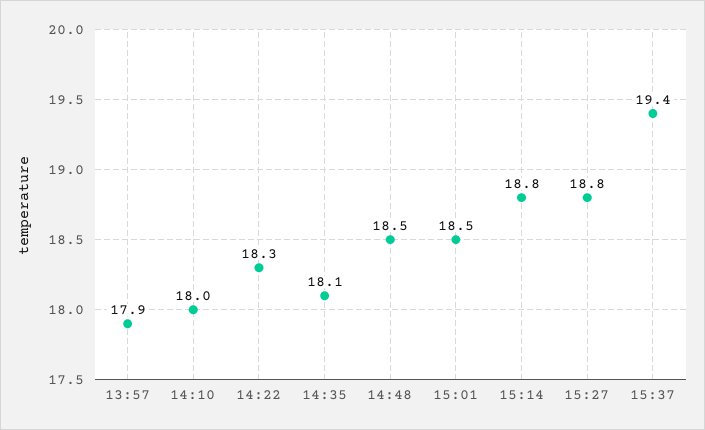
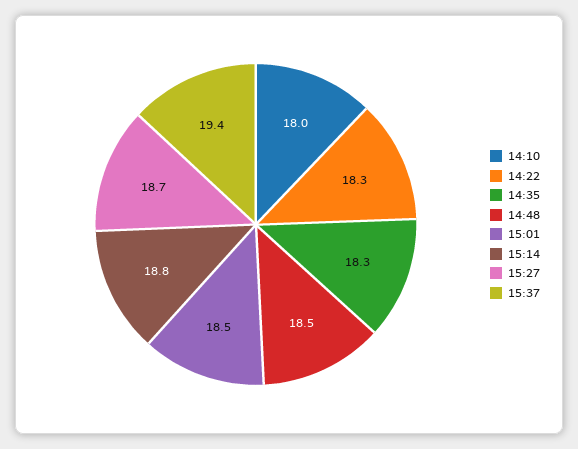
  {
-   "13:57": 17.9,
    "14:10": 18,
    "14:22": 18.3,
-   "14:35": 18.1,
+   "14:35": 18.3,
    "14:48": 18.5,
    "15:01": 18.5,
    "15:14": 18.8,
-   "15:27": 18.8,
+   "15:27": 18.7,
    "15:37": 19.4
  }

